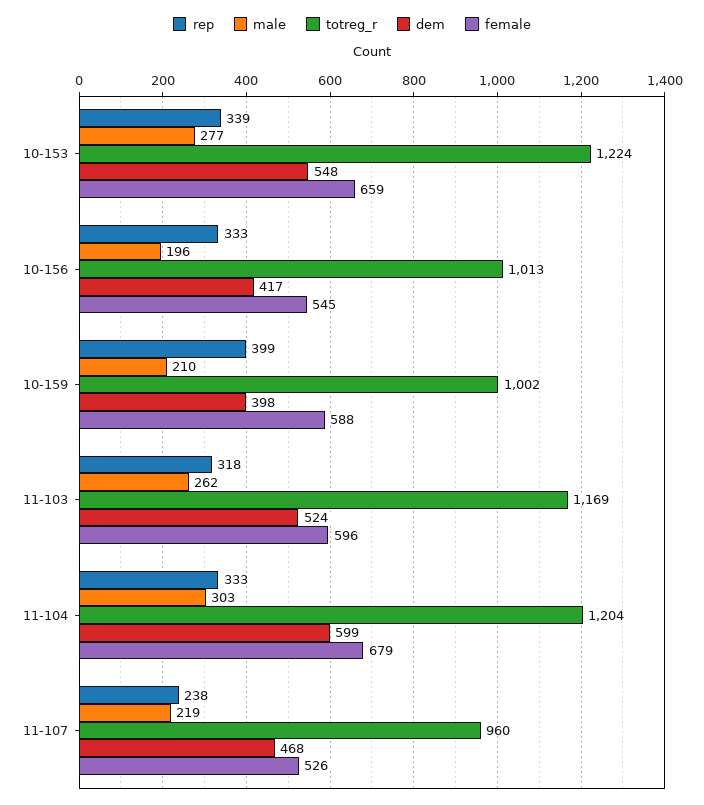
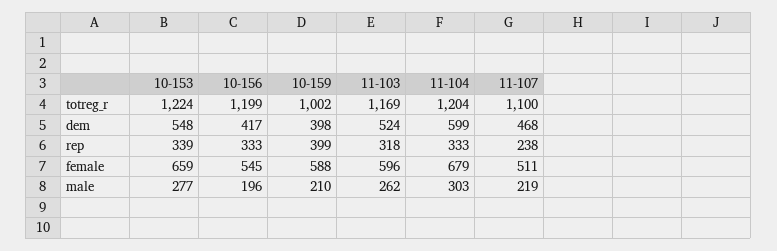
  {
    "rep": {
      "10-153": 339,
      "10-156": 333,
      "10-159": 399,
      "11-103": 318,
      "11-104": 333,
      "11-107": 238
    },
    "male": {
      "10-153": 277,
      "10-156": 196,
      "10-159": 210,
      "11-103": 262,
      "11-104": 303,
      "11-107": 219
    },
    "totreg_r": {
      "10-153": 1224,
-     "10-156": 1013,
+     "10-156": 1199,
      "10-159": 1002,
      "11-103": 1169,
      "11-104": 1204,
-     "11-107": 960
+     "11-107": 1100
    },
    "dem": {
      "10-153": 548,
      "10-156": 417,
      "10-159": 398,
      "11-103": 524,
      "11-104": 599,
      "11-107": 468
    },
    "female": {
      "10-153": 659,
      "10-156": 545,
      "10-159": 588,
      "11-103": 596,
      "11-104": 679,
-     "11-107": 526
+     "11-107": 511
    }
  }

